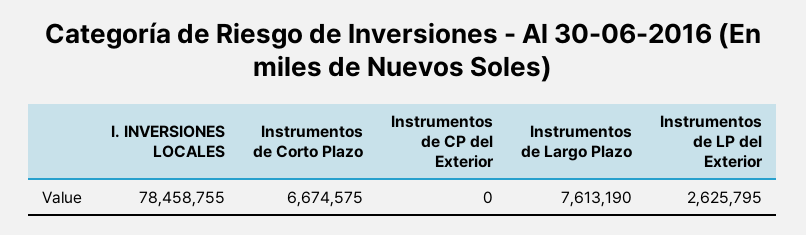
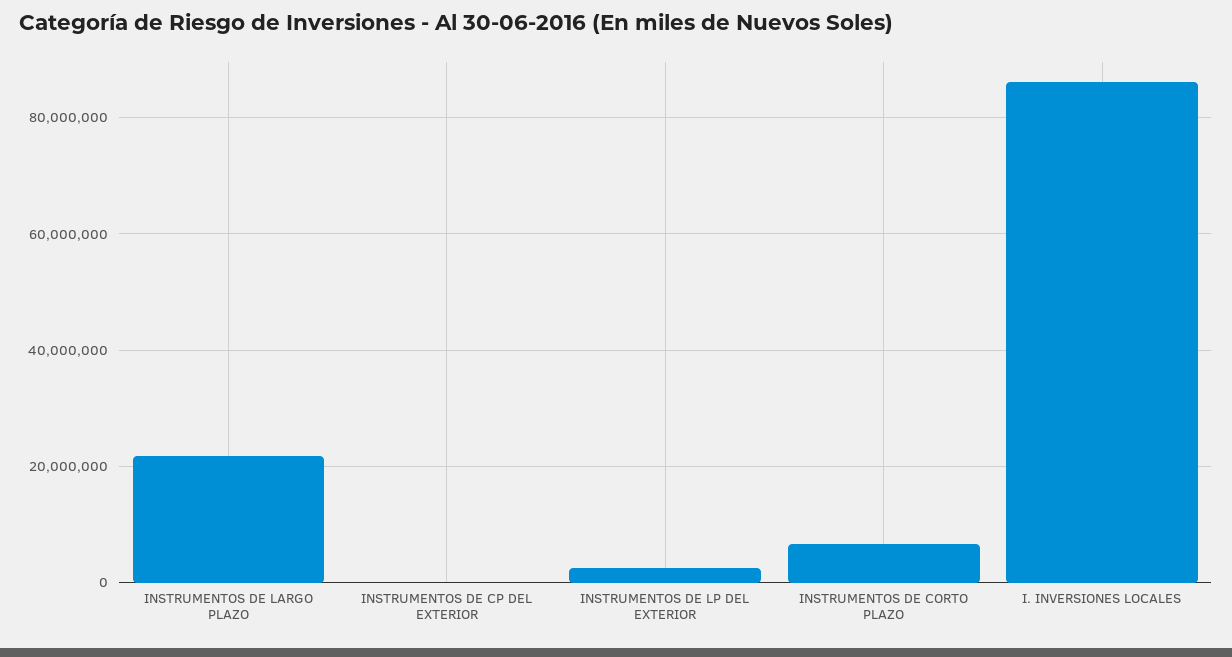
  {
-   "I. INVERSIONES LOCALES": 78458755,
+   "I. INVERSIONES LOCALES": 86000000,
    "Instrumentos de Corto Plazo": 6674575,
    "Instrumentos de CP del Exterior": 0,
-   "Instrumentos de Largo Plazo": 7613190,
+   "Instrumentos de Largo Plazo": 22000000,
    "Instrumentos de LP del Exterior": 2625795
  }

